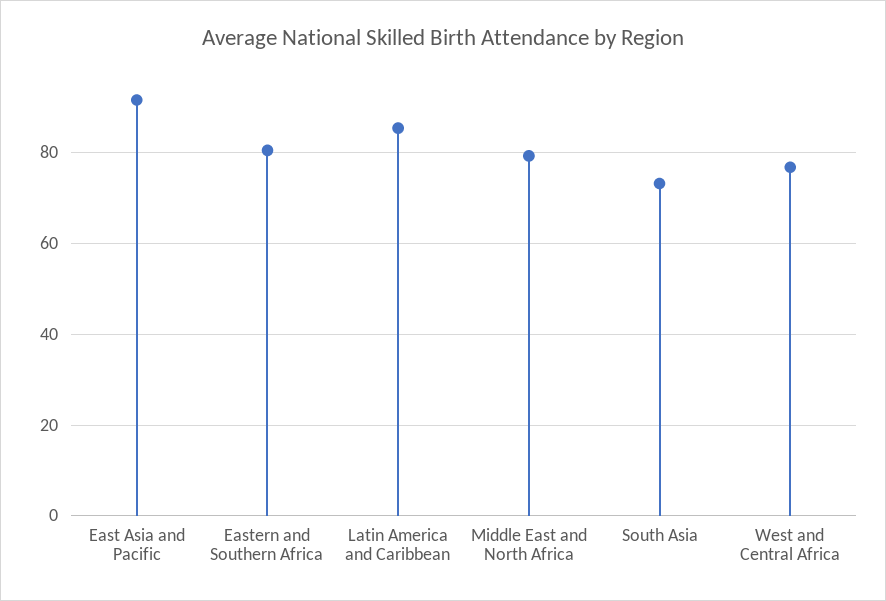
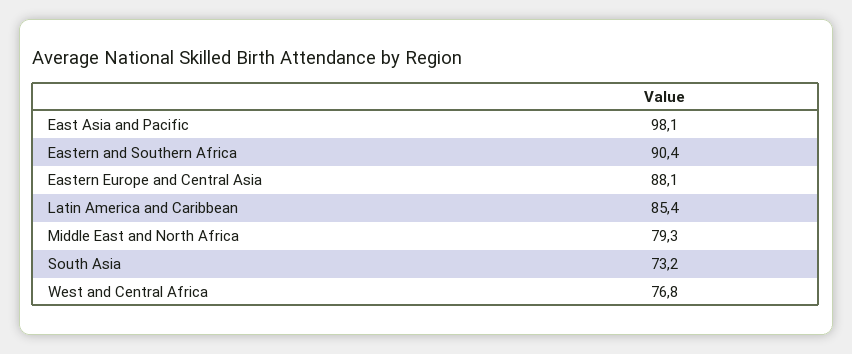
  {
-   "East Asia and Pacific": 92,
+   "East Asia and Pacific": 98.1,
-   "Eastern and Southern Africa": 80,
+   "Eastern and Southern Africa": 90.4,
    "Latin America and Caribbean": 85.4,
    "Middle East and North Africa": 79.3,
    "South Asia": 73.2,
-   "West and Central Africa": 76.8
+   "West and Central Africa": 76.8,
+   "Eastern Europe and Central Asia": 88.1
  }

